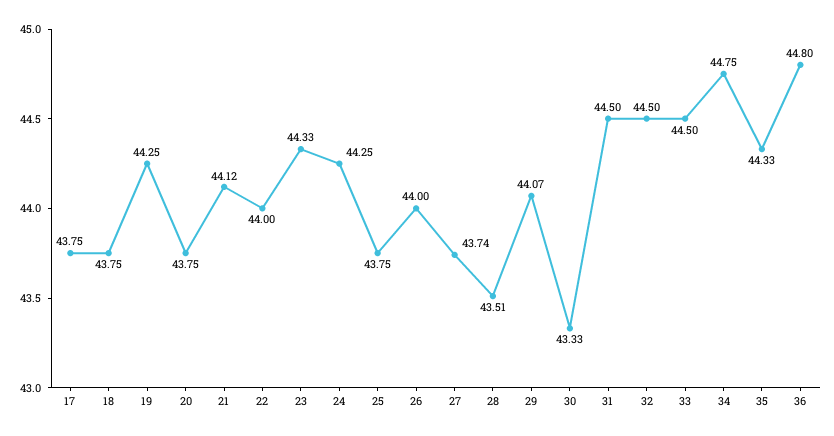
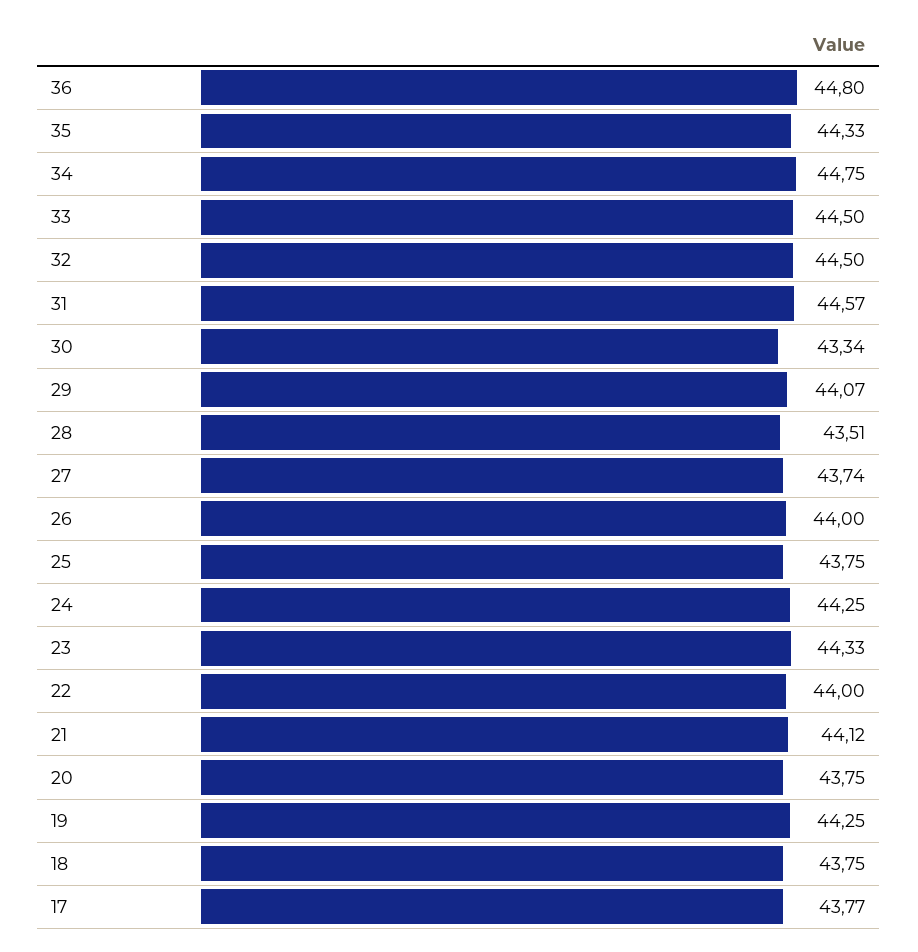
  {
-   "17": 43.75,
+   "17": 43.77,
    "18": 43.75,
    "19": 44.25,
    "20": 43.75,
    "21": 44.12,
    "22": 44,
    "23": 44.33,
    "24": 44.25,
    "25": 43.75,
    "26": 44,
    "27": 43.74,
    "28": 43.51,
    "29": 44.07,
-   "30": 43.33,
+   "30": 43.34,
-   "31": 44.5,
+   "31": 44.57,
    "32": 44.5,
    "33": 44.5,
    "34": 44.75,
    "35": 44.33,
    "36": 44.8
  }

